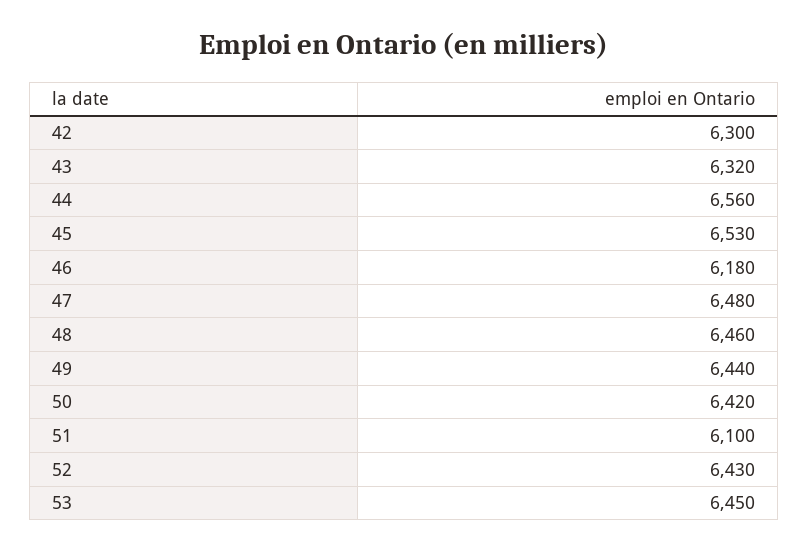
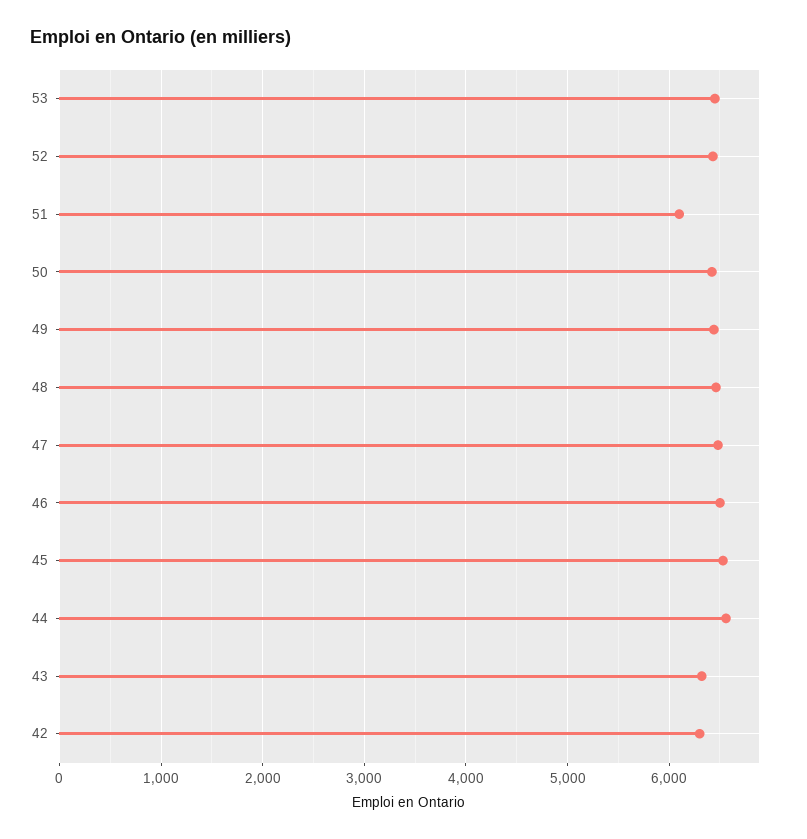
  {
    "42": 6300,
    "43": 6320,
    "44": 6560,
    "45": 6530,
-   "46": 6180,
+   "46": 6500,
    "47": 6480,
    "48": 6460,
    "49": 6440,
    "50": 6420,
    "51": 6100,
    "52": 6430,
    "53": 6450
  }

